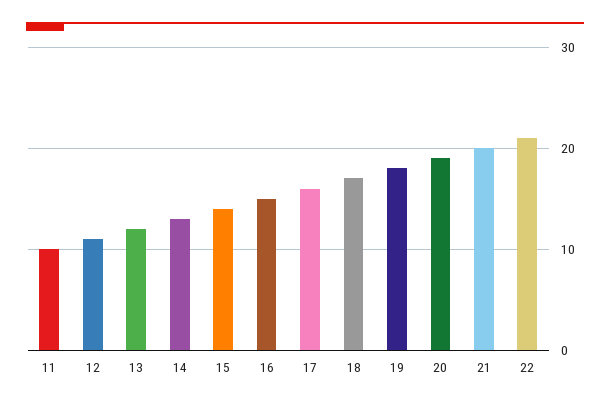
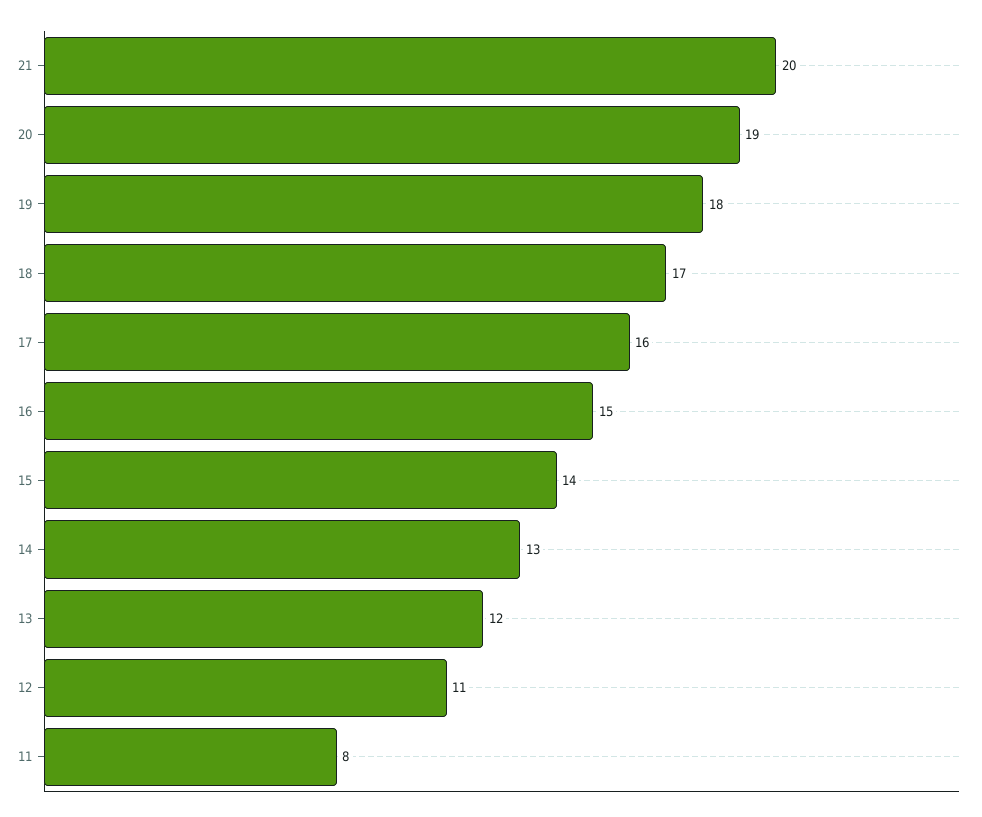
  {
-   "11": 10,
+   "11": 8,
    "12": 11,
    "13": 12,
    "14": 13,
    "15": 14,
    "16": 15,
    "17": 16,
    "18": 17,
    "19": 18,
    "20": 19,
-   "21": 20,
+   "21": 20
-   "22": 21
  }

